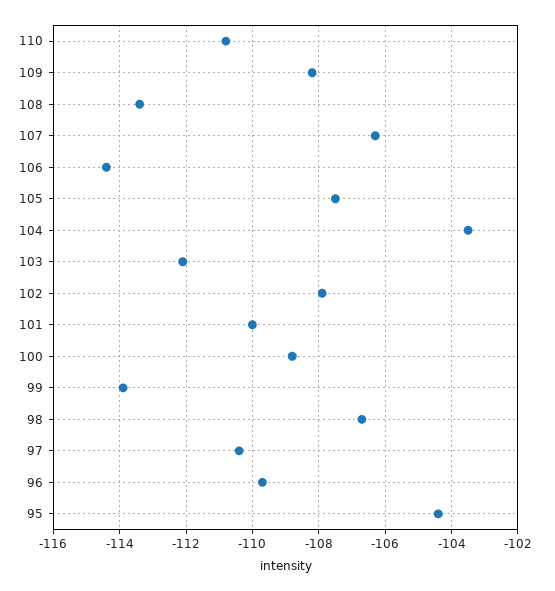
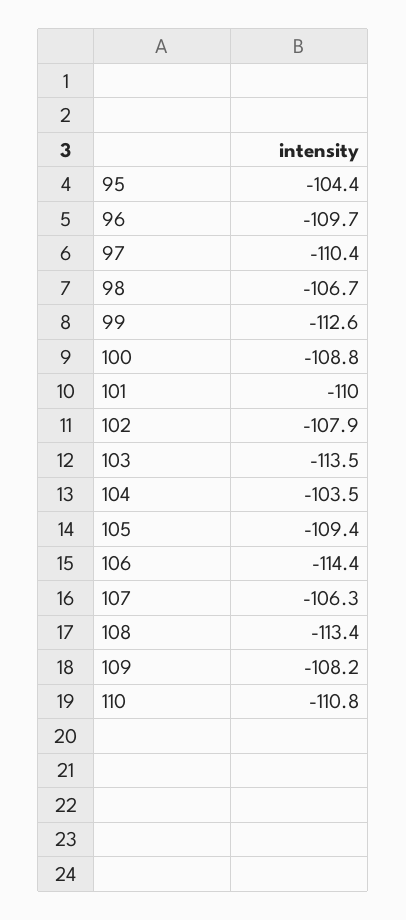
  {
    "110": -110.8,
    "109": -108.2,
    "108": -113.4,
    "107": -106.3,
    "106": -114.4,
-   "105": -107.5,
+   "105": -109.4,
    "104": -103.5,
-   "103": -112,
+   "103": -113.5,
    "102": -107.9,
    "101": -110,
    "100": -108.8,
-   "99": -114,
+   "99": -112.6,
    "98": -106.7,
    "97": -110.4,
    "96": -109.7,
    "95": -104.4
  }

